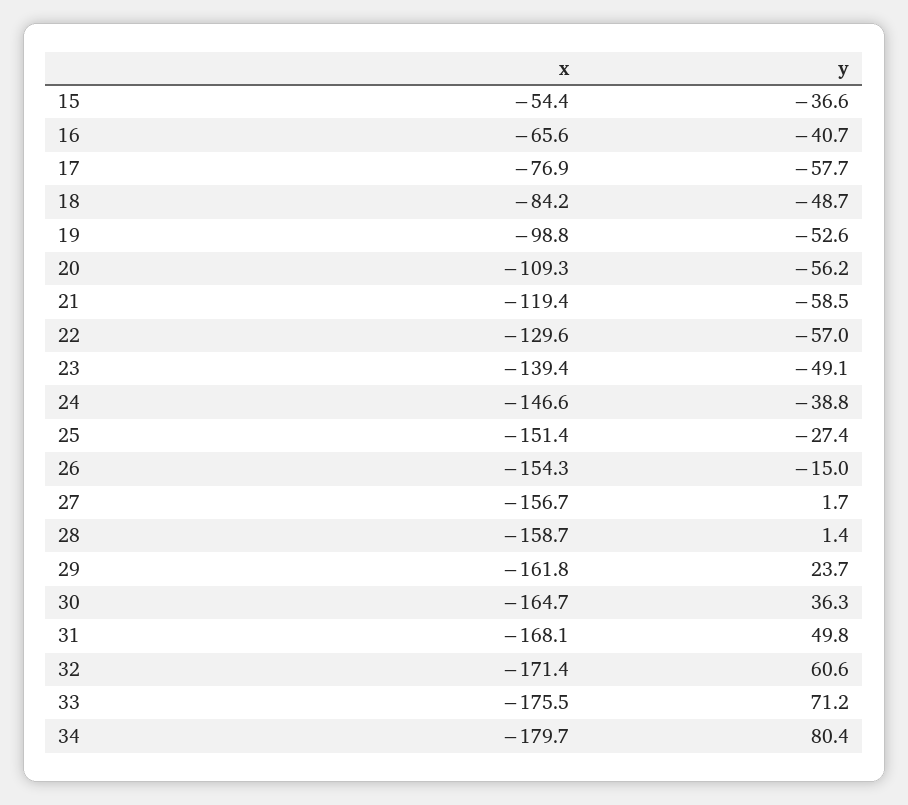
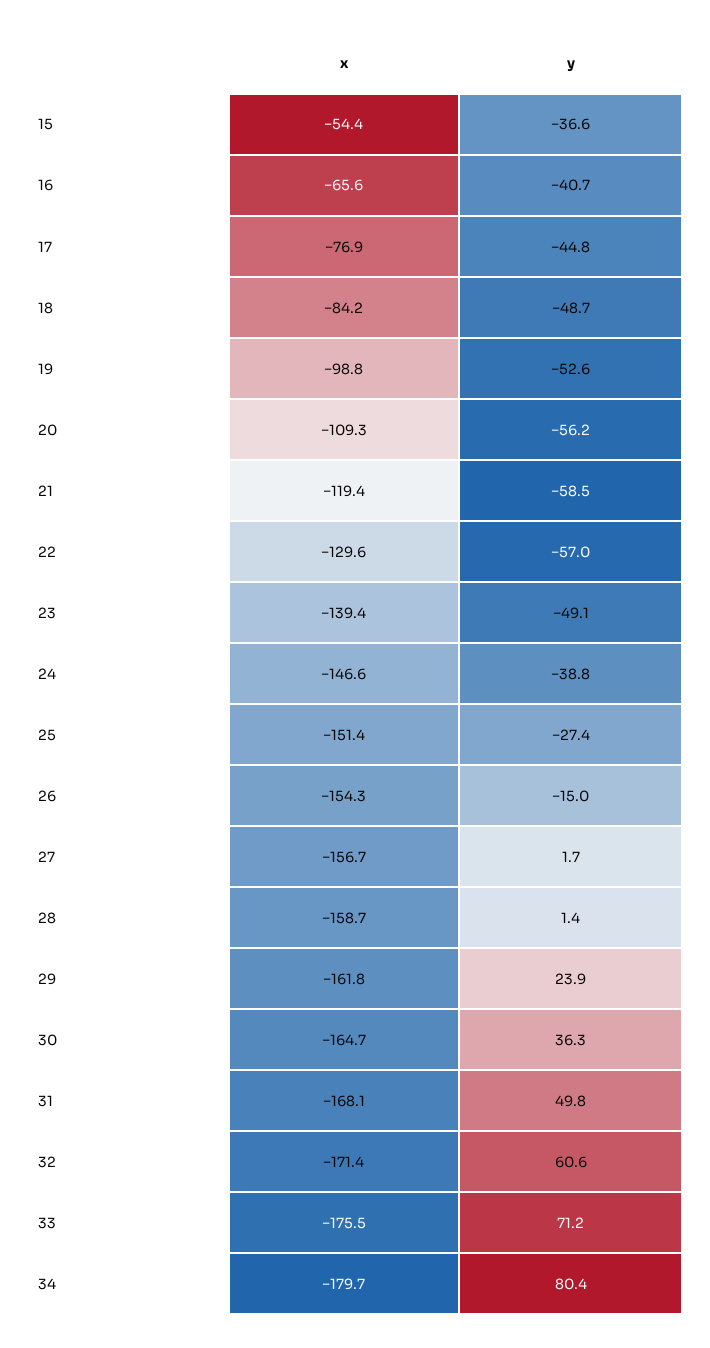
  {
    "x": {
      "15": -54.4,
      "16": -65.6,
      "17": -76.9,
      "18": -84.2,
      "19": -98.8,
      "20": -109.3,
      "21": -119.4,
      "22": -129.6,
      "23": -139.4,
      "24": -146.6,
      "25": -151.4,
      "26": -154.3,
      "27": -156.7,
      "28": -158.7,
      "29": -161.8,
      "30": -164.7,
      "31": -168.1,
      "32": -171.4,
      "33": -175.5,
      "34": -179.7
    },
    "y": {
      "15": -36.6,
      "16": -40.7,
-     "17": -57.7,
+     "17": -44.8,
      "18": -48.7,
      "19": -52.6,
      "20": -56.2,
      "21": -58.5,
      "22": -57,
      "23": -49.1,
      "24": -38.8,
      "25": -27.4,
      "26": -15,
      "27": 1.7,
      "28": 1.4,
-     "29": 23.7,
+     "29": 23.9,
      "30": 36.3,
      "31": 49.8,
      "32": 60.6,
      "33": 71.2,
      "34": 80.4
    }
  }

